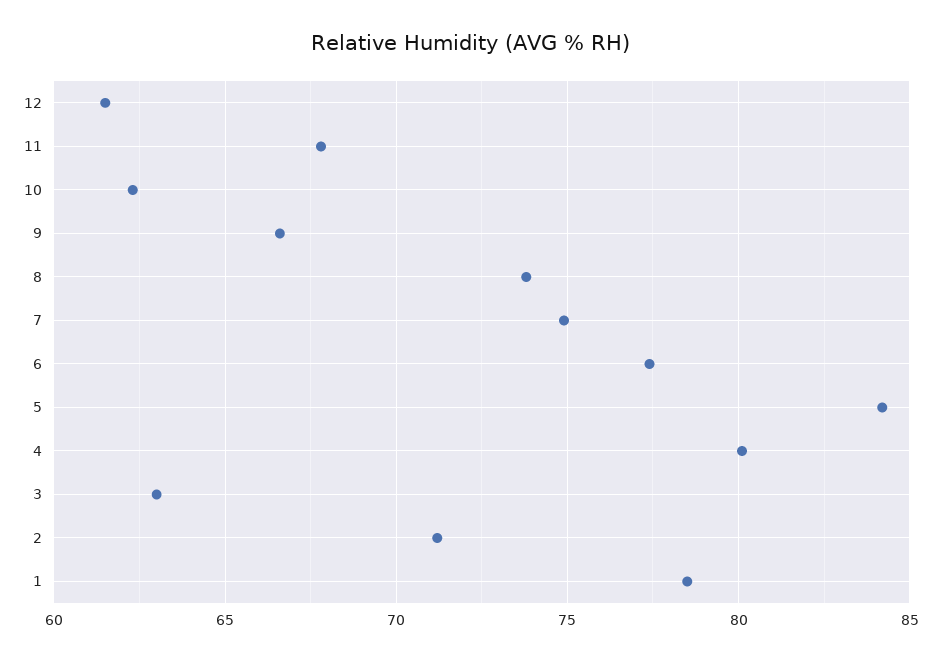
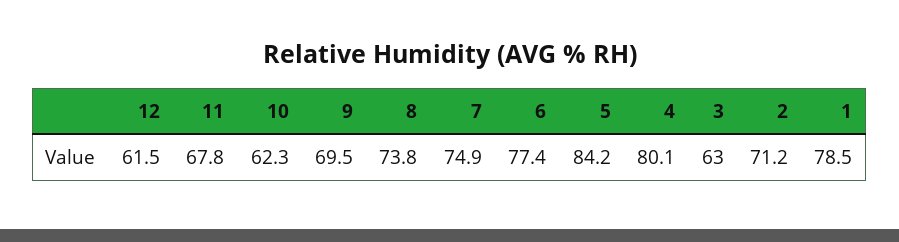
  {
    "12": 61.5,
    "11": 67.8,
    "10": 62.3,
-   "9": 66.5,
+   "9": 69.5,
    "8": 73.8,
    "7": 74.9,
    "6": 77.4,
    "5": 84.2,
    "4": 80.1,
    "3": 63,
    "2": 71.2,
    "1": 78.5
  }

